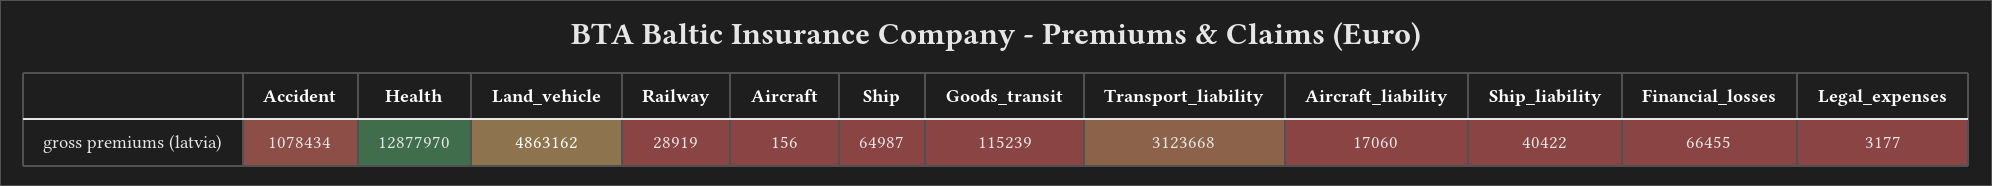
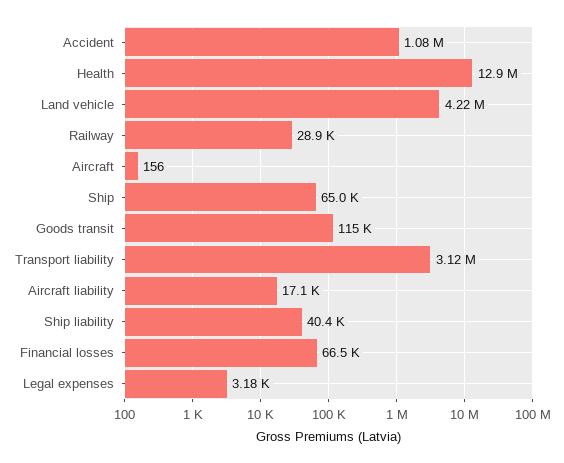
  {
    "Accident": 1078434,
    "Health": 12877970,
-   "Land_vehicle": 4863162,
+   "Land_vehicle": 4220000,
    "Railway": 28919,
    "Aircraft": 156,
    "Ship": 64987,
    "Goods_transit": 115239,
    "Transport_liability": 3123668,
    "Aircraft_liability": 17060,
    "Ship_liability": 40422,
    "Financial_losses": 66455,
    "Legal_expenses": 3177
  }

